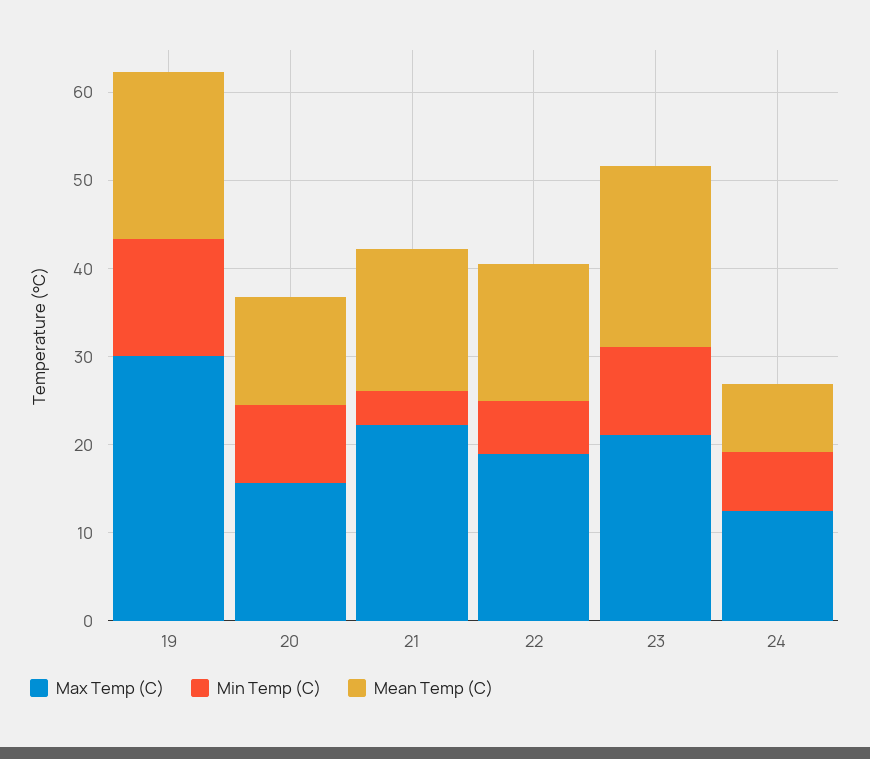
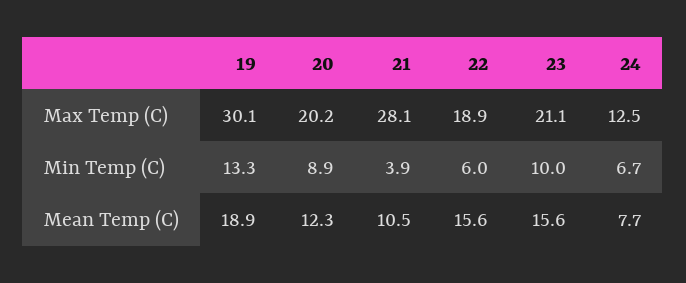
  {
    "Max Temp (C)": {
      "19": 30.1,
-     "20": 16,
+     "20": 20.2,
-     "21": 22,
+     "21": 28.1,
      "22": 18.9,
      "23": 21.1,
      "24": 12.5
    },
    "Min Temp (C)": {
      "19": 13.3,
      "20": 8.9,
      "21": 3.9,
      "22": 6,
      "23": 10,
      "24": 6.7
    },
    "Mean Temp (C)": {
      "19": 18.9,
      "20": 12.3,
-     "21": 16,
+     "21": 10.5,
      "22": 15.6,
-     "23": 20,
+     "23": 15.6,
      "24": 7.7
    }
  }

